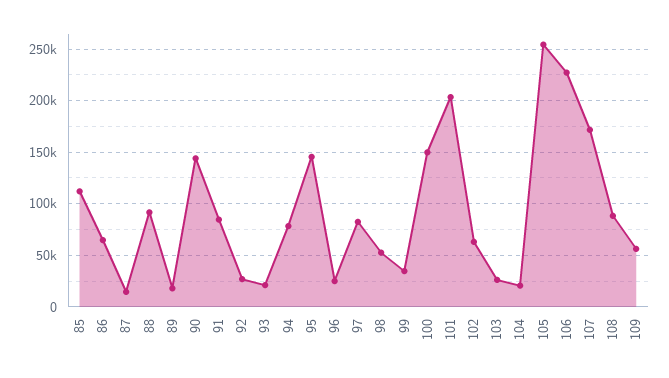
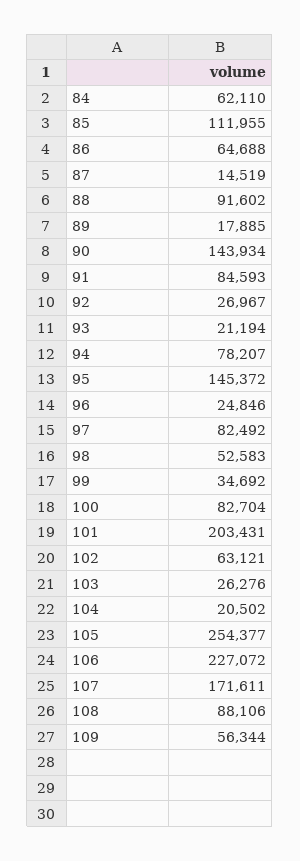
  {
    "85": 111955,
    "86": 64688,
    "87": 14519,
    "88": 91602,
    "89": 17885,
    "90": 143934,
    "91": 84593,
    "92": 26967,
    "93": 21194,
    "94": 78207,
    "95": 145372,
    "96": 24846,
    "97": 82492,
    "98": 52583,
    "99": 34692,
-   "100": 150000,
+   "100": 82704,
    "101": 203431,
    "102": 63121,
    "103": 26276,
    "104": 20502,
    "105": 254377,
    "106": 227072,
    "107": 171611,
    "108": 88106,
-   "109": 56344
+   "109": 56344,
+   "84": 62110
  }

